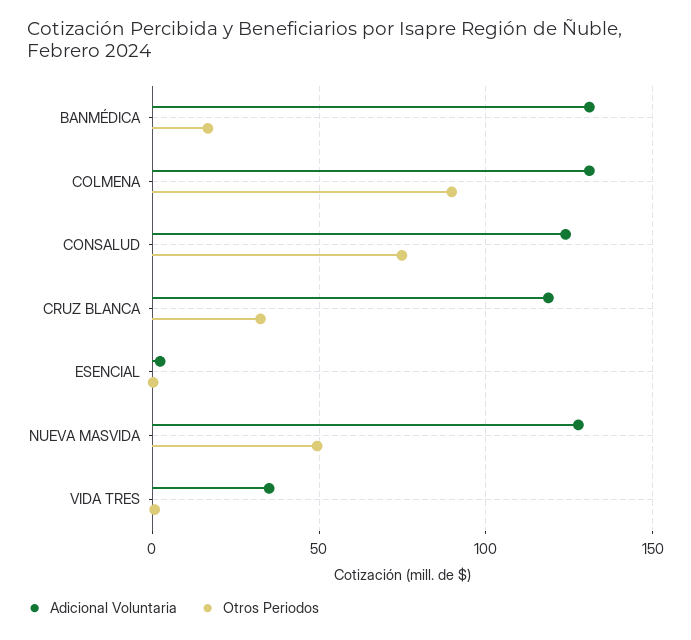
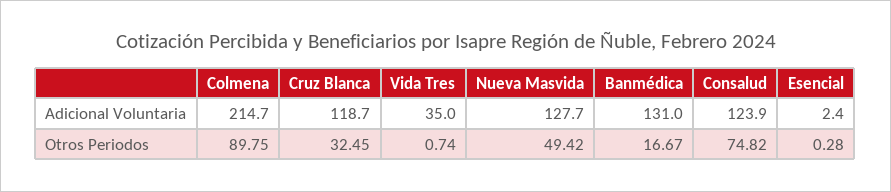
  {
    "Adicional Voluntaria": {
      "BANMÉDICA": 131,
-     "COLMENA": 130,
+     "COLMENA": 214.7,
      "CONSALUD": 123.9,
      "CRUZ BLANCA": 118.7,
      "ESENCIAL": 2.4,
      "NUEVA MASVIDA": 127.7,
      "VIDA TRES": 35
    },
    "Otros Periodos": {
      "BANMÉDICA": 16.67,
      "COLMENA": 89.75,
      "CONSALUD": 74.82,
      "CRUZ BLANCA": 32.45,
      "ESENCIAL": 0.28,
      "NUEVA MASVIDA": 49.42,
      "VIDA TRES": 0.74
    }
  }

